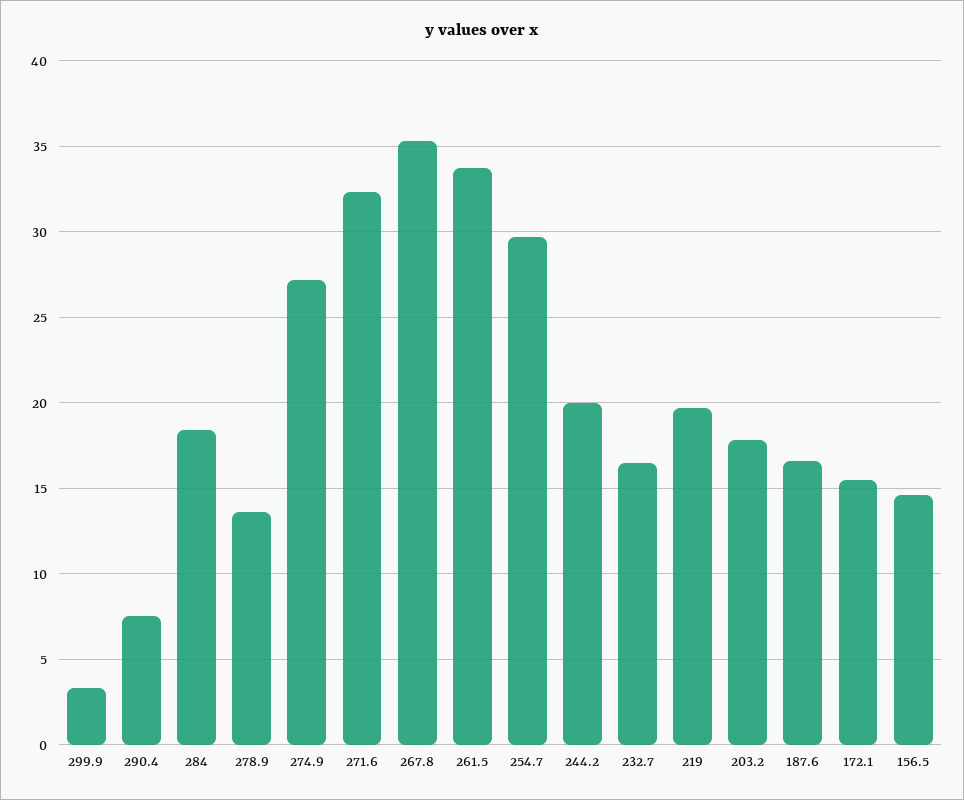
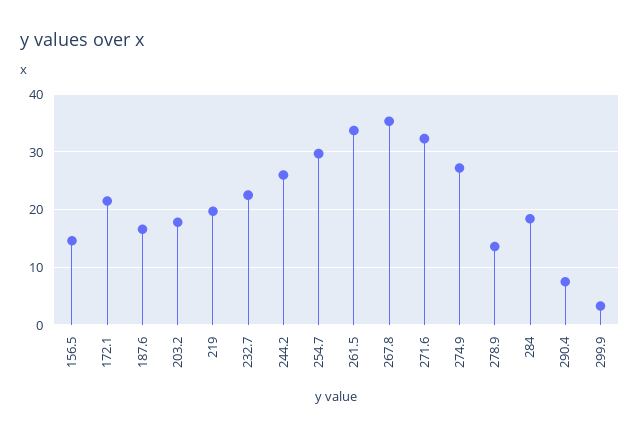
  {
    "299.9": 3.5,
    "290.4": 7.5,
    "284": 18.5,
    "278.9": 13.5,
    "274.9": 27,
    "271.6": 32.5,
    "267.8": 35.5,
    "261.5": 33.5,
    "254.7": 29.5,
-   "244.2": 20,
+   "244.2": 26,
-   "232.7": 16.5,
+   "232.7": 22,
    "219": 19.5,
    "203.2": 18,
    "187.6": 16.5,
-   "172.1": 15.5,
+   "172.1": 22,
    "156.5": 14.5
  }

